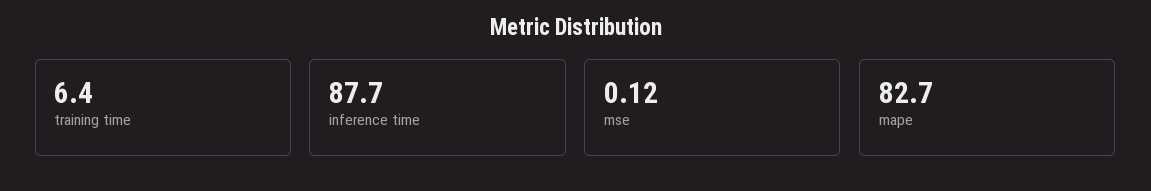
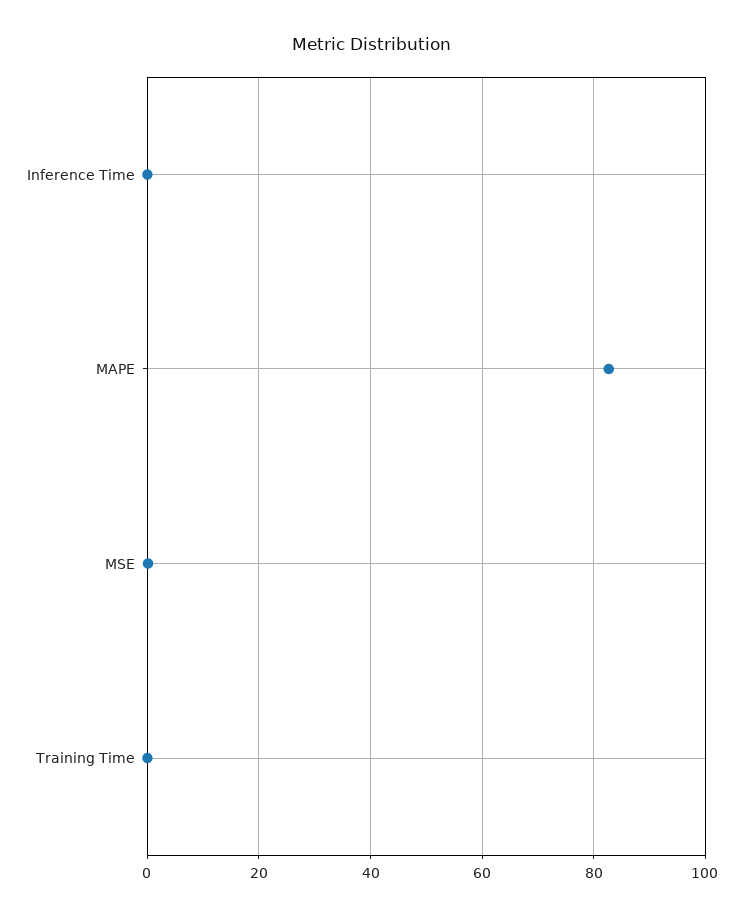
  {
-   "training time": 6.4,
+   "training time": 0,
-   "inference time": 87.7,
+   "inference time": 0,
    "mse": 0.12,
    "mape": 82.7
  }

